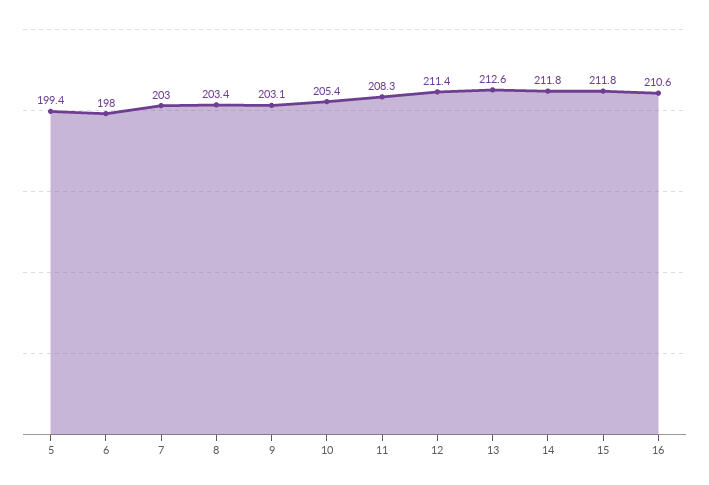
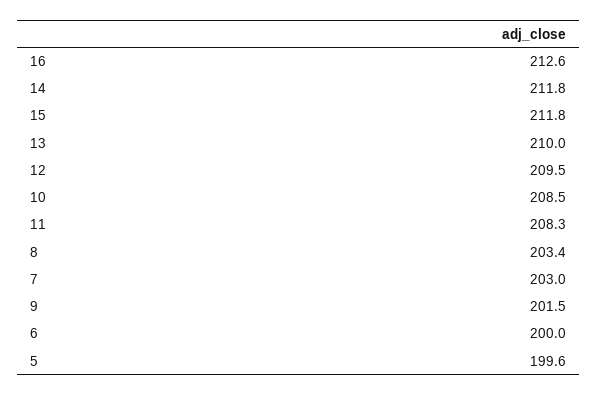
  {
-   "5": 199.4,
+   "5": 199.6,
-   "6": 198,
+   "6": 200,
    "7": 203,
    "8": 203.4,
-   "9": 203.1,
+   "9": 201.5,
-   "10": 205.4,
+   "10": 208.5,
    "11": 208.3,
-   "12": 211.4,
+   "12": 209.5,
-   "13": 212.6,
+   "13": 210,
    "14": 211.8,
    "15": 211.8,
-   "16": 210.6
+   "16": 212.6
  }

